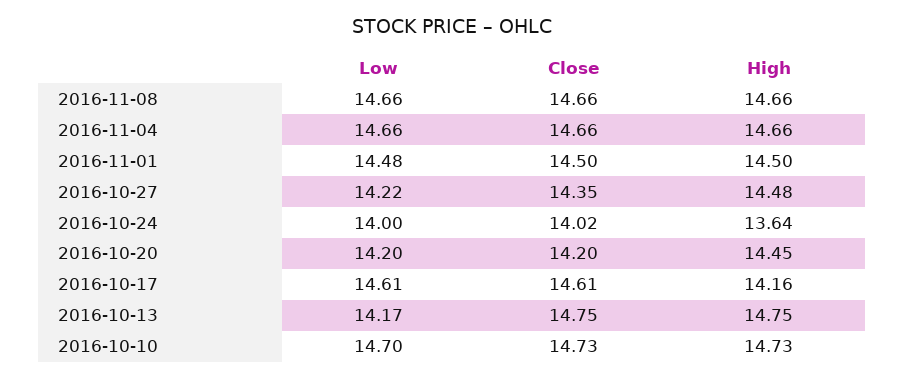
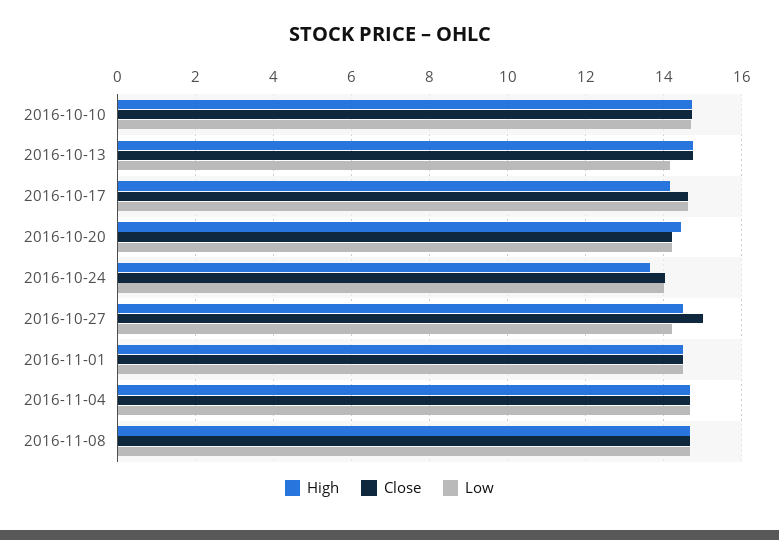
  {
    "Low": {
      "2016-11-08": 14.66,
      "2016-11-04": 14.66,
      "2016-11-01": 14.48,
      "2016-10-27": 14.22,
      "2016-10-24": 14,
      "2016-10-20": 14.2,
      "2016-10-17": 14.61,
      "2016-10-13": 14.17,
      "2016-10-10": 14.7
    },
    "Close": {
      "2016-11-08": 14.66,
      "2016-11-04": 14.66,
      "2016-11-01": 14.5,
-     "2016-10-27": 14.35,
+     "2016-10-27": 15,
      "2016-10-24": 14.02,
      "2016-10-20": 14.2,
      "2016-10-17": 14.61,
      "2016-10-13": 14.75,
      "2016-10-10": 14.73
    },
    "High": {
      "2016-11-08": 14.66,
      "2016-11-04": 14.66,
      "2016-11-01": 14.5,
      "2016-10-27": 14.48,
      "2016-10-24": 13.64,
      "2016-10-20": 14.45,
      "2016-10-17": 14.16,
      "2016-10-13": 14.75,
      "2016-10-10": 14.73
    }
  }

